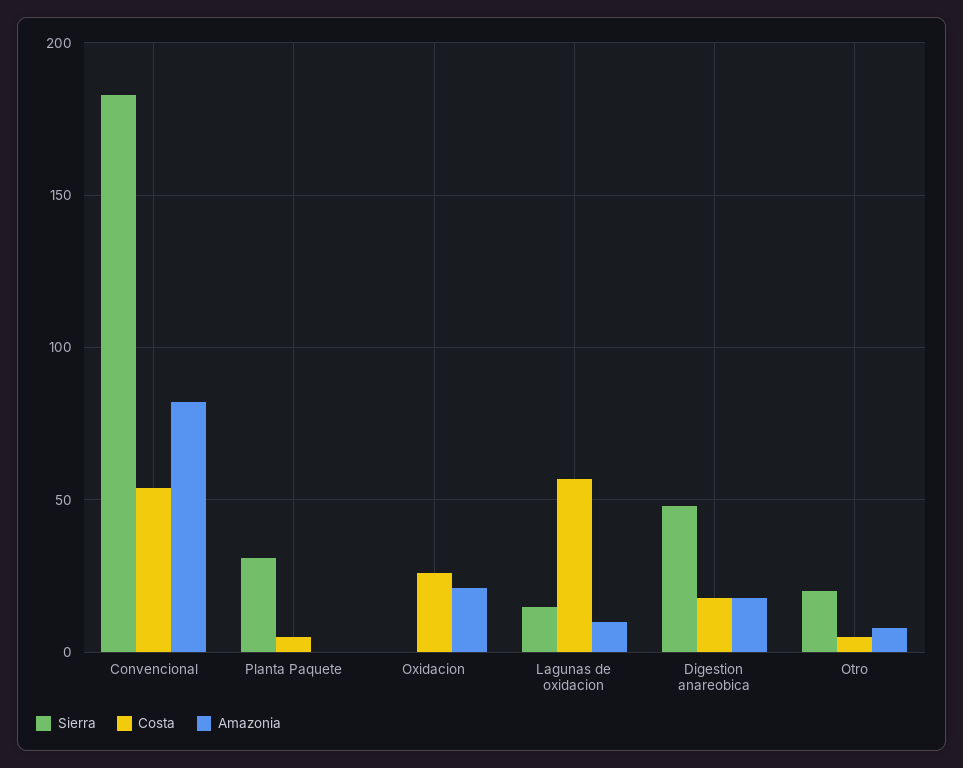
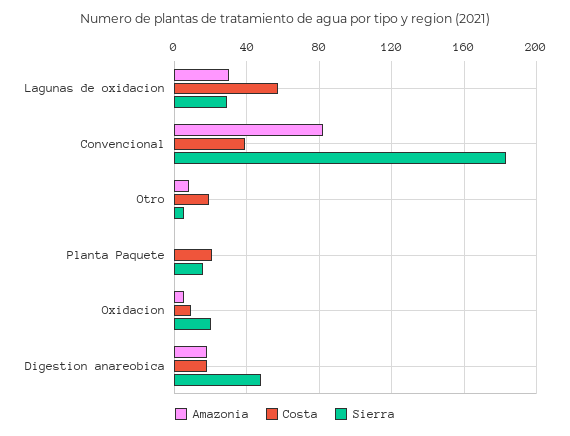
  {
    "Sierra": {
      "Convencional": 185,
-     "Planta Paquete": 30,
+     "Planta Paquete": 15,
-     "Oxidacion": 0,
+     "Oxidacion": 20,
-     "Lagunas de oxidacion": 15,
+     "Lagunas de oxidacion": 30,
      "Digestion anareobica": 50,
-     "Otro": 20
+     "Otro": 5
    },
    "Costa": {
-     "Convencional": 55,
+     "Convencional": 40,
-     "Planta Paquete": 5,
+     "Planta Paquete": 20,
-     "Oxidacion": 25,
+     "Oxidacion": 10,
      "Lagunas de oxidacion": 55,
      "Digestion anareobica": 20,
-     "Otro": 5
+     "Otro": 20
    },
    "Amazonia": {
      "Convencional": 80,
      "Planta Paquete": 0,
-     "Oxidacion": 20,
+     "Oxidacion": 5,
-     "Lagunas de oxidacion": 10,
+     "Lagunas de oxidacion": 30,
      "Digestion anareobica": 20,
      "Otro": 10
    }
  }

